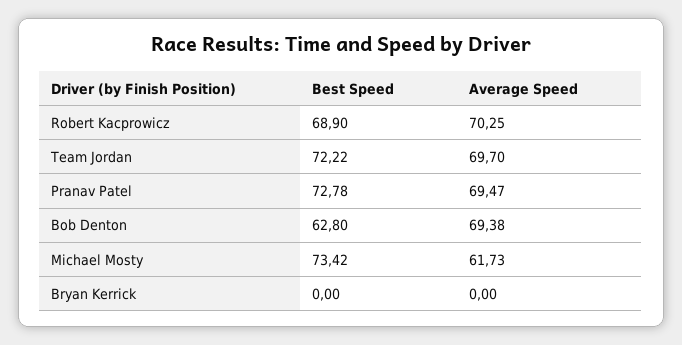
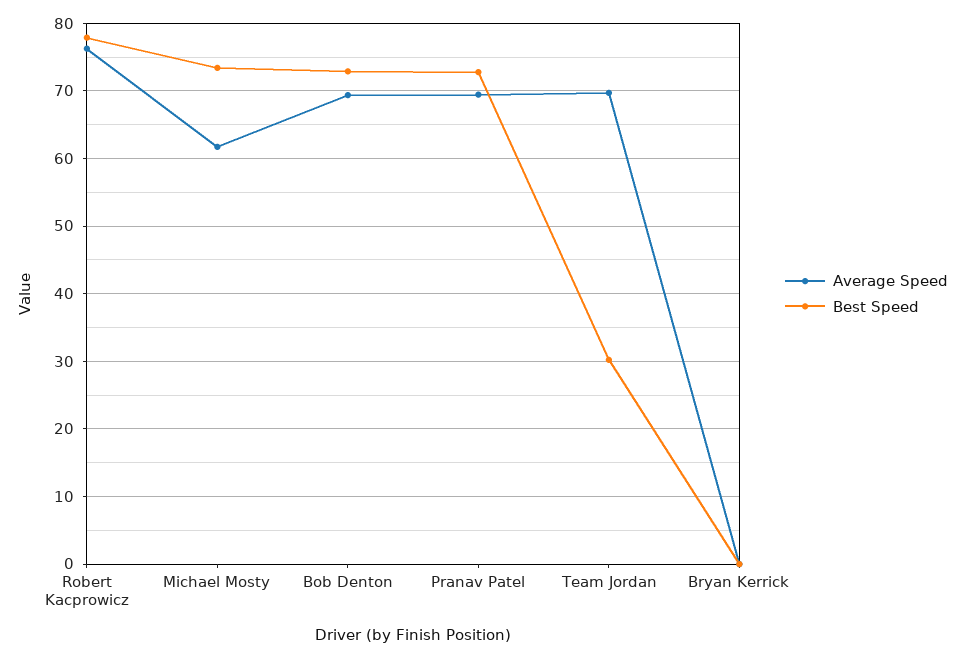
  {
    "Best Speed": {
-     "Robert Kacprowicz": 68.9,
+     "Robert Kacprowicz": 78,
-     "Team Jordan": 72.22,
+     "Team Jordan": 30,
      "Pranav Patel": 72.78,
-     "Bob Denton": 62.8,
+     "Bob Denton": 73,
      "Michael Mosty": 73.42,
      "Bryan Kerrick": 0
    },
    "Average Speed": {
-     "Robert Kacprowicz": 70.25,
+     "Robert Kacprowicz": 76,
      "Team Jordan": 69.7,
      "Pranav Patel": 69.47,
      "Bob Denton": 69.38,
      "Michael Mosty": 61.73,
      "Bryan Kerrick": 0
    }
  }

